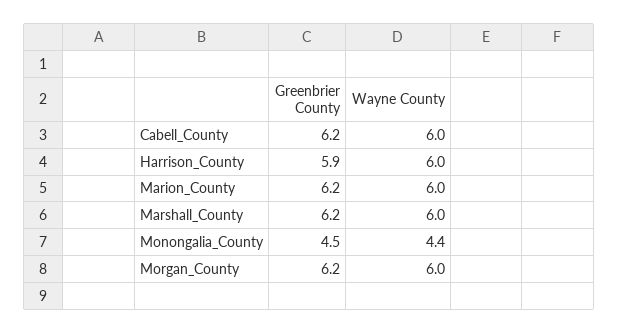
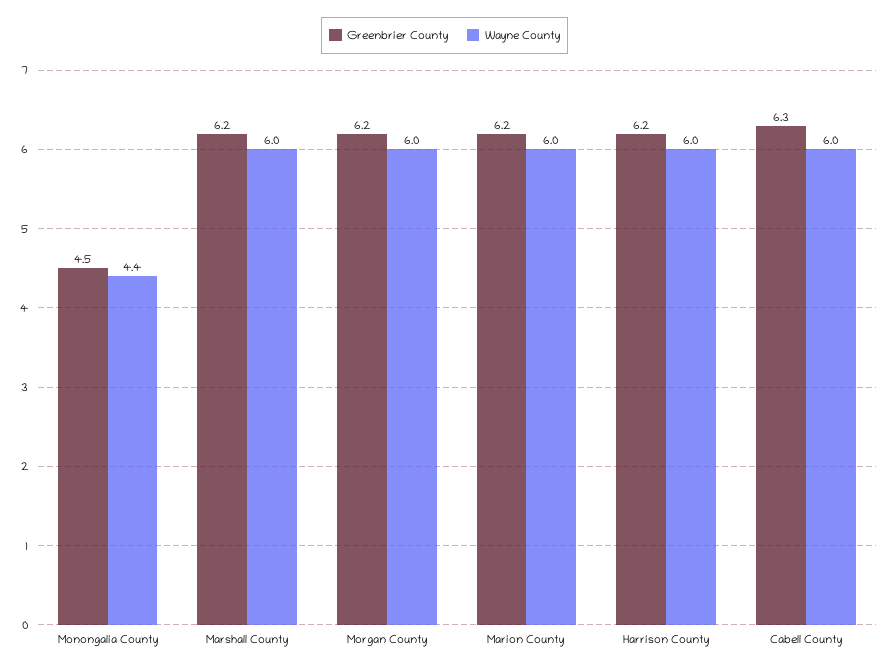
  {
    "Greenbrier County": {
-     "Cabell_County": 6.2,
+     "Cabell_County": 6.3,
-     "Harrison_County": 5.9,
+     "Harrison_County": 6.2,
      "Marion_County": 6.2,
      "Marshall_County": 6.2,
      "Monongalia_County": 4.5,
      "Morgan_County": 6.2
    },
    "Wayne County": {
      "Cabell_County": 6,
      "Harrison_County": 6,
      "Marion_County": 6,
      "Marshall_County": 6,
      "Monongalia_County": 4.4,
      "Morgan_County": 6
    }
  }

